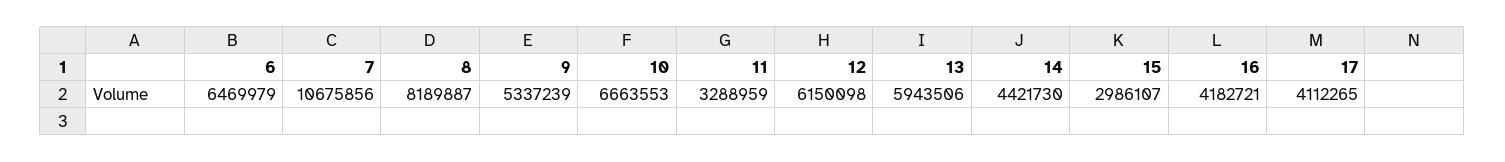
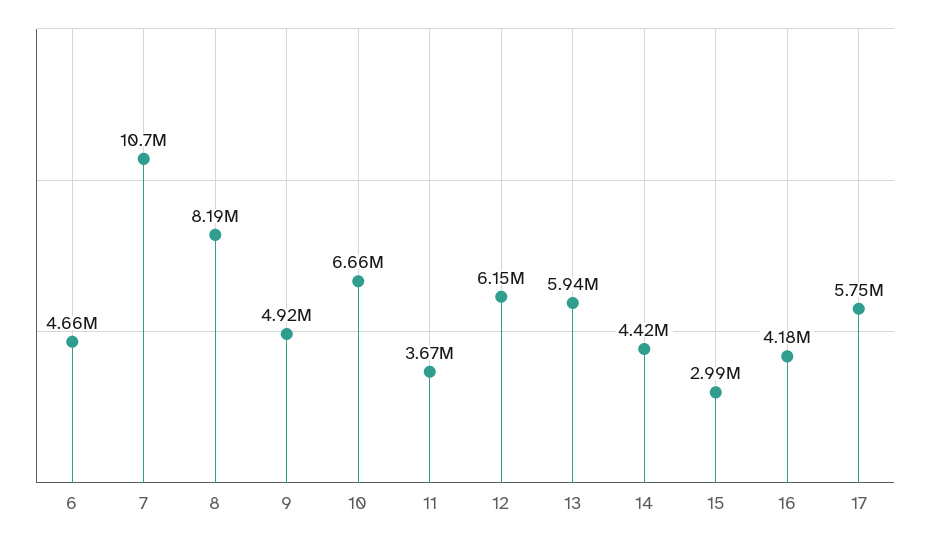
  {
-   "6": 6469979,
+   "6": 4660000,
    "7": 10675856,
    "8": 8189887,
-   "9": 5337239,
+   "9": 4920000,
    "10": 6663553,
-   "11": 3288959,
+   "11": 3670000,
    "12": 6150098,
    "13": 5943506,
    "14": 4421730,
    "15": 2986107,
    "16": 4182721,
-   "17": 4112265
+   "17": 5750000
  }

